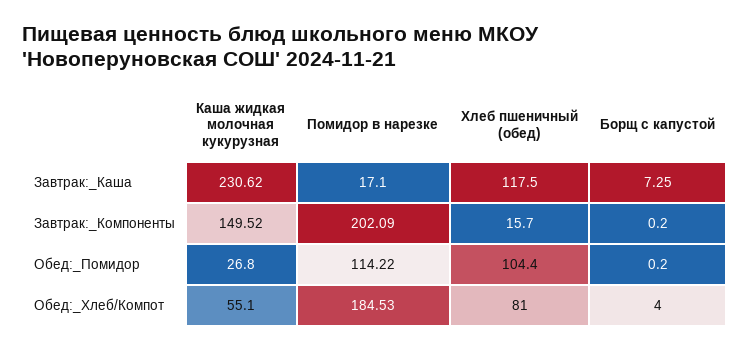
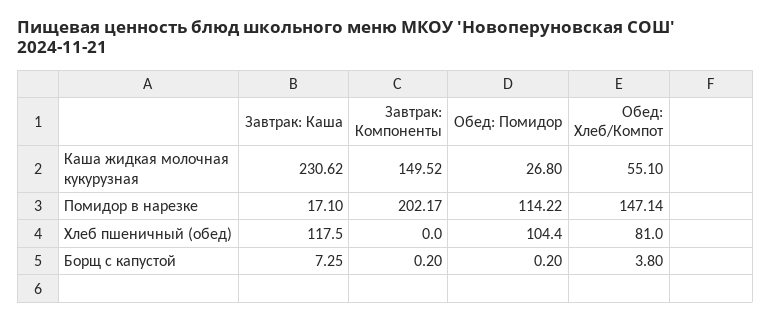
  {
    "Каша жидкая молочная кукурузная": {
      "Завтрак:_Каша": 230.62,
      "Завтрак:_Компоненты": 149.52,
      "Обед:_Помидор": 26.8,
      "Обед:_Хлеб/Компот": 55.1
    },
    "Помидор в нарезке": {
      "Завтрак:_Каша": 17.1,
-     "Завтрак:_Компоненты": 202.09,
+     "Завтрак:_Компоненты": 202.17,
      "Обед:_Помидор": 114.22,
-     "Обед:_Хлеб/Компот": 184.53
+     "Обед:_Хлеб/Компот": 147.14
    },
    "Хлеб пшеничный (обед)": {
      "Завтрак:_Каша": 117.5,
-     "Завтрак:_Компоненты": 15.7,
+     "Завтрак:_Компоненты": 0,
      "Обед:_Помидор": 104.4,
      "Обед:_Хлеб/Компот": 81
    },
    "Борщ с капустой": {
      "Завтрак:_Каша": 7.25,
      "Завтрак:_Компоненты": 0.2,
      "Обед:_Помидор": 0.2,
-     "Обед:_Хлеб/Компот": 4
+     "Обед:_Хлеб/Компот": 3.8
    }
  }

